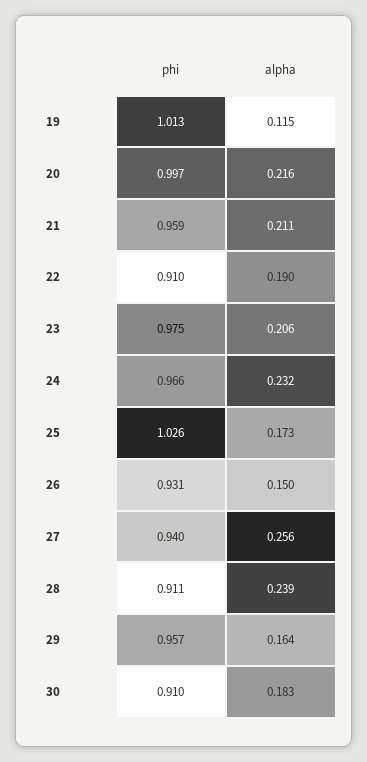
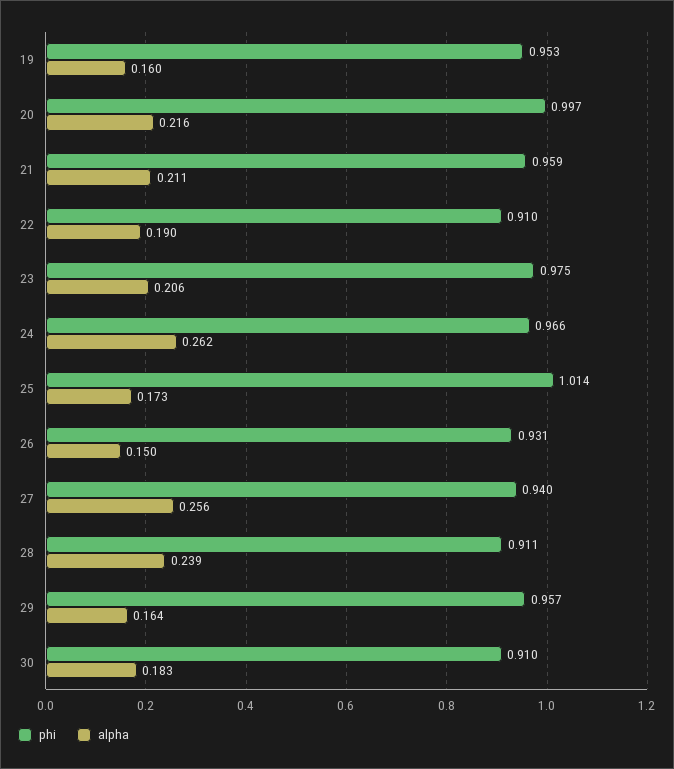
  {
    "phi": {
-     "19": 1.013,
+     "19": 0.953,
      "20": 0.997,
      "21": 0.959,
      "22": 0.91,
      "23": 0.975,
      "24": 0.966,
-     "25": 1.026,
+     "25": 1.014,
      "26": 0.931,
      "27": 0.94,
      "28": 0.911,
      "29": 0.957,
      "30": 0.91
    },
    "alpha": {
-     "19": 0.115,
+     "19": 0.16,
      "20": 0.216,
      "21": 0.211,
      "22": 0.19,
      "23": 0.206,
-     "24": 0.232,
+     "24": 0.262,
      "25": 0.173,
      "26": 0.15,
      "27": 0.256,
      "28": 0.239,
      "29": 0.164,
      "30": 0.183
    }
  }

